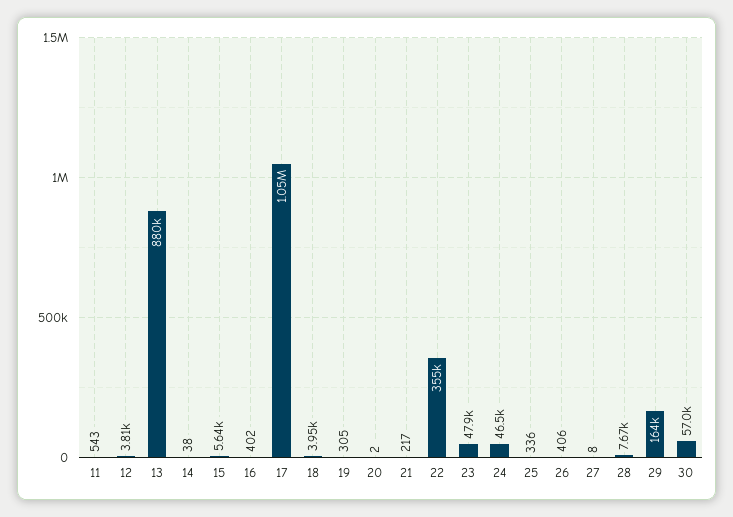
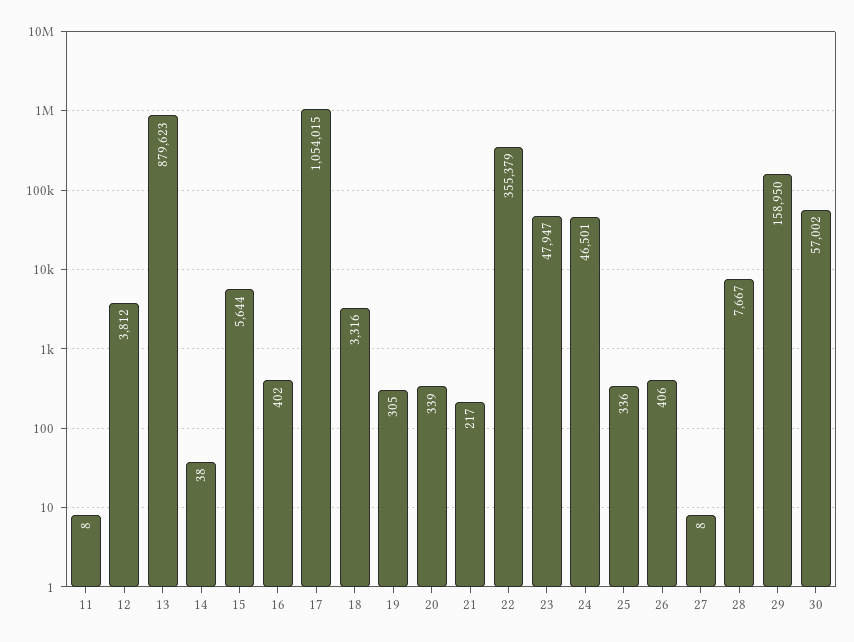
  {
-   "11": 543,
+   "11": 8,
    "12": 3812,
    "13": 879623,
    "14": 38,
    "15": 5644,
    "16": 402,
    "17": 1054015,
-   "18": 3950,
+   "18": 3316,
    "19": 305,
-   "20": 2,
+   "20": 339,
    "21": 217,
    "22": 355379,
    "23": 47947,
    "24": 46501,
    "25": 336,
    "26": 406,
    "27": 8,
    "28": 7667,
-   "29": 164000,
+   "29": 158950,
    "30": 57002
  }

